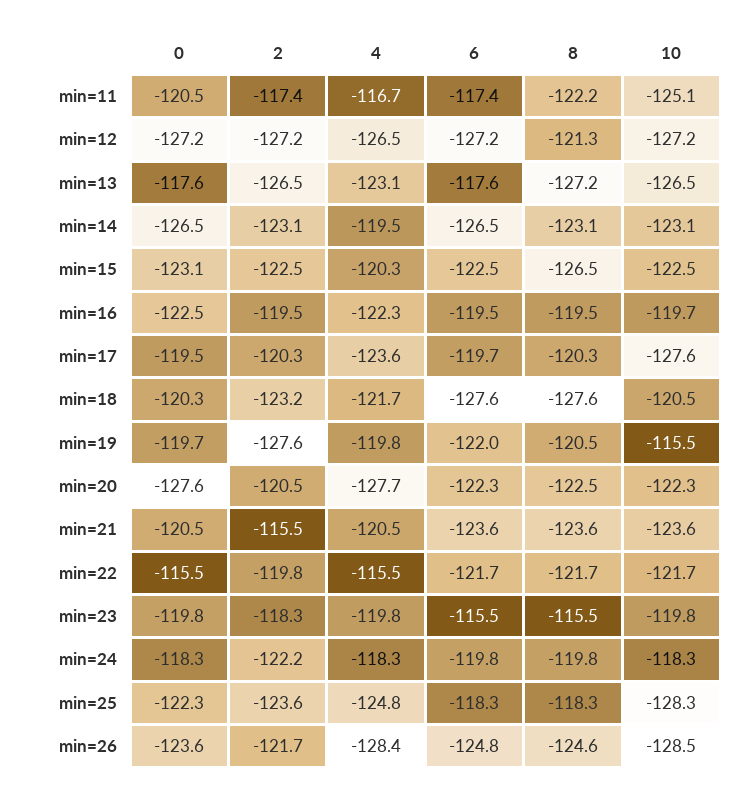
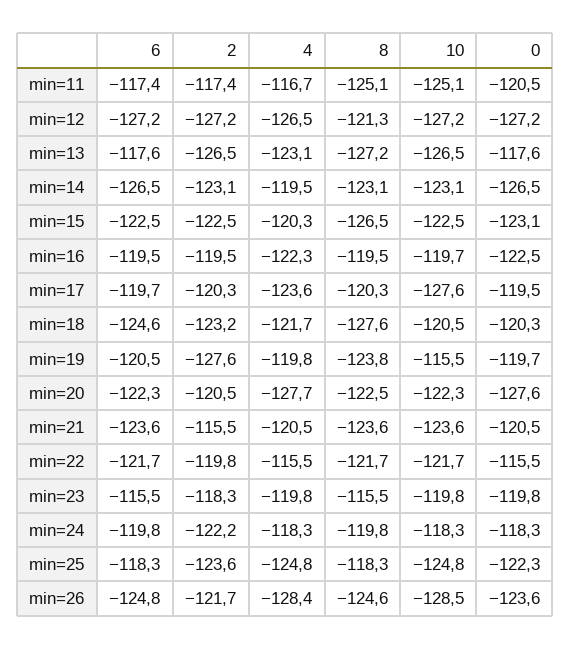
  {
    "0": {
      "min=11": -120.5,
      "min=12": -127.2,
      "min=13": -117.6,
      "min=14": -126.5,
      "min=15": -123.1,
      "min=16": -122.5,
      "min=17": -119.5,
      "min=18": -120.3,
      "min=19": -119.7,
      "min=20": -127.6,
      "min=21": -120.5,
      "min=22": -115.5,
      "min=23": -119.8,
      "min=24": -118.3,
      "min=25": -122.3,
      "min=26": -123.6
    },
    "2": {
      "min=11": -117.4,
      "min=12": -127.2,
      "min=13": -126.5,
      "min=14": -123.1,
      "min=15": -122.5,
      "min=16": -119.5,
      "min=17": -120.3,
      "min=18": -123.2,
      "min=19": -127.6,
      "min=20": -120.5,
      "min=21": -115.5,
      "min=22": -119.8,
      "min=23": -118.3,
      "min=24": -122.2,
      "min=25": -123.6,
      "min=26": -121.7
    },
    "4": {
      "min=11": -116.7,
      "min=12": -126.5,
      "min=13": -123.1,
      "min=14": -119.5,
      "min=15": -120.3,
      "min=16": -122.3,
      "min=17": -123.6,
      "min=18": -121.7,
      "min=19": -119.8,
      "min=20": -127.7,
      "min=21": -120.5,
      "min=22": -115.5,
      "min=23": -119.8,
      "min=24": -118.3,
      "min=25": -124.8,
      "min=26": -128.4
    },
    "6": {
      "min=11": -117.4,
      "min=12": -127.2,
      "min=13": -117.6,
      "min=14": -126.5,
      "min=15": -122.5,
      "min=16": -119.5,
      "min=17": -119.7,
-     "min=18": -127.6,
+     "min=18": -124.6,
-     "min=19": -122,
+     "min=19": -120.5,
      "min=20": -122.3,
      "min=21": -123.6,
      "min=22": -121.7,
      "min=23": -115.5,
      "min=24": -119.8,
      "min=25": -118.3,
      "min=26": -124.8
    },
    "8": {
-     "min=11": -122.2,
+     "min=11": -125.1,
      "min=12": -121.3,
      "min=13": -127.2,
      "min=14": -123.1,
      "min=15": -126.5,
      "min=16": -119.5,
      "min=17": -120.3,
      "min=18": -127.6,
-     "min=19": -120.5,
+     "min=19": -123.8,
      "min=20": -122.5,
      "min=21": -123.6,
      "min=22": -121.7,
      "min=23": -115.5,
      "min=24": -119.8,
      "min=25": -118.3,
      "min=26": -124.6
    },
    "10": {
      "min=11": -125.1,
      "min=12": -127.2,
      "min=13": -126.5,
      "min=14": -123.1,
      "min=15": -122.5,
      "min=16": -119.7,
      "min=17": -127.6,
      "min=18": -120.5,
      "min=19": -115.5,
      "min=20": -122.3,
      "min=21": -123.6,
      "min=22": -121.7,
      "min=23": -119.8,
      "min=24": -118.3,
-     "min=25": -128.3,
+     "min=25": -124.8,
      "min=26": -128.5
    }
  }

